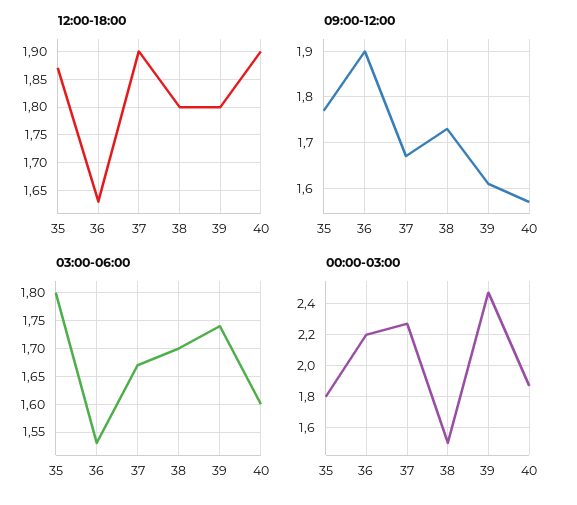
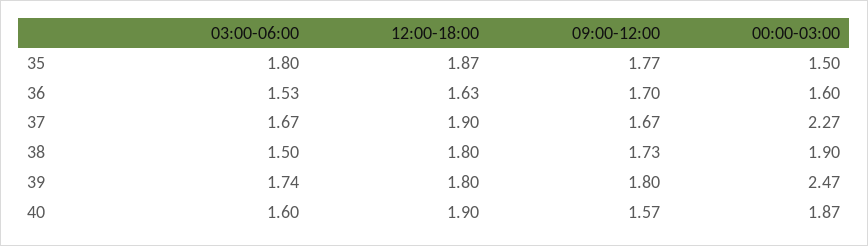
  {
    "12:00-18:00": {
      "35": 1.87,
      "36": 1.63,
      "37": 1.9,
      "38": 1.8,
      "39": 1.8,
      "40": 1.9
    },
    "09:00-12:00": {
      "35": 1.77,
-     "36": 1.9,
+     "36": 1.7,
      "37": 1.67,
      "38": 1.73,
-     "39": 1.6,
+     "39": 1.8,
      "40": 1.57
    },
    "03:00-06:00": {
      "35": 1.8,
      "36": 1.53,
      "37": 1.67,
-     "38": 1.7,
+     "38": 1.5,
      "39": 1.74,
      "40": 1.6
    },
    "00:00-03:00": {
-     "35": 1.8,
+     "35": 1.5,
-     "36": 2.2,
+     "36": 1.6,
      "37": 2.27,
-     "38": 1.5,
+     "38": 1.9,
      "39": 2.47,
      "40": 1.87
    }
  }

